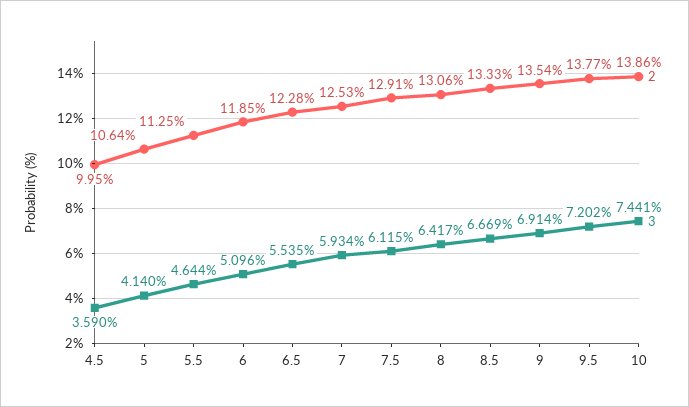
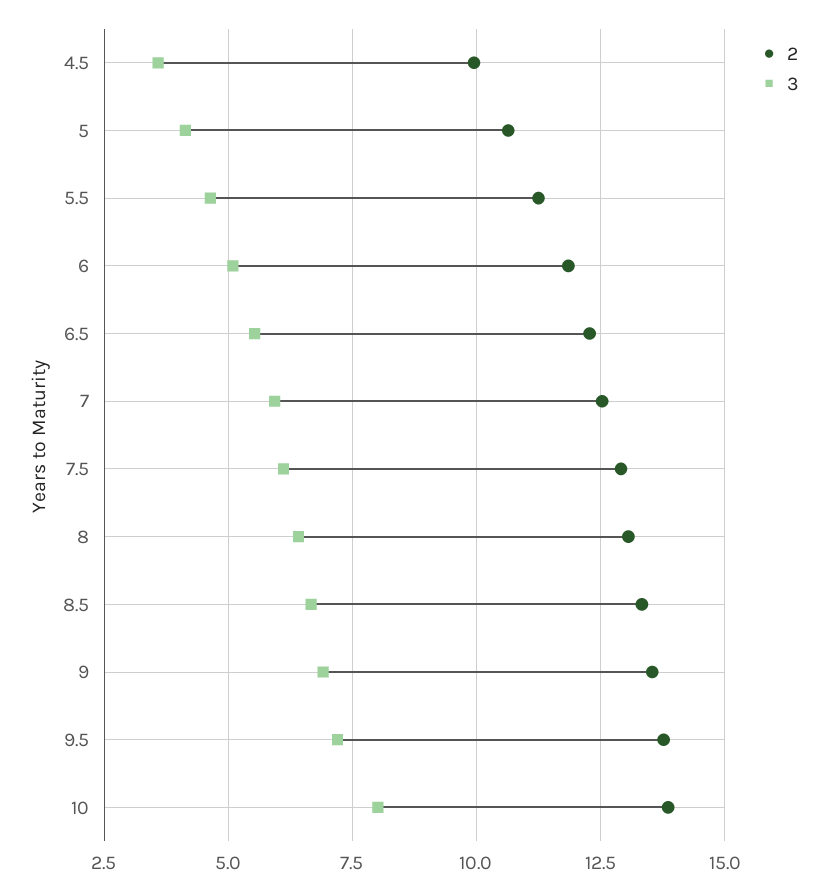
  {
    "2": {
      "4.5": 9.95,
      "5": 10.64,
      "5.5": 11.25,
      "6": 11.85,
      "6.5": 12.28,
      "7": 12.53,
      "7.5": 12.91,
      "8": 13.06,
      "8.5": 13.33,
      "9": 13.54,
      "9.5": 13.77,
      "10": 13.86
    },
    "3": {
      "4.5": 3.59,
      "5": 4.14,
      "5.5": 4.644,
      "6": 5.096,
      "6.5": 5.535,
      "7": 5.934,
      "7.5": 6.115,
      "8": 6.417,
      "8.5": 6.669,
      "9": 6.914,
      "9.5": 7.202,
-     "10": 7.441
+     "10": 8
    }
  }

